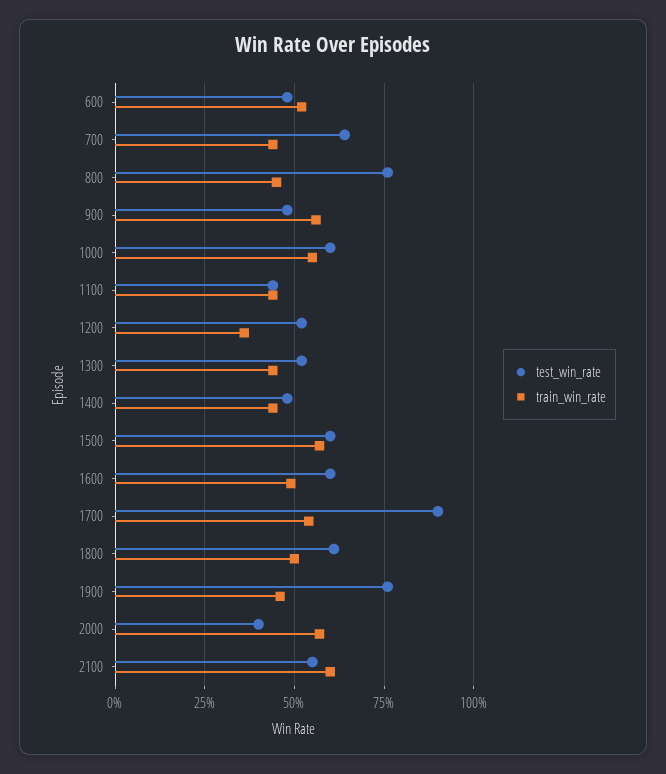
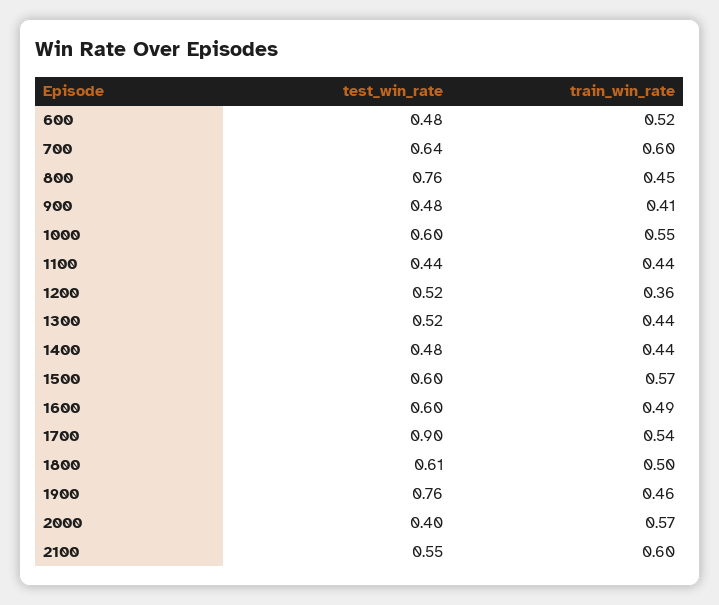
  {
    "test_win_rate": {
      "600": 0.48,
      "700": 0.64,
      "800": 0.76,
      "900": 0.48,
      "1000": 0.6,
      "1100": 0.44,
      "1200": 0.52,
      "1300": 0.52,
      "1400": 0.48,
      "1500": 0.6,
      "1600": 0.6,
      "1700": 0.9,
      "1800": 0.61,
      "1900": 0.76,
      "2000": 0.4,
      "2100": 0.55
    },
    "train_win_rate": {
      "600": 0.52,
-     "700": 0.45,
+     "700": 0.6,
      "800": 0.45,
-     "900": 0.55,
+     "900": 0.41,
      "1000": 0.55,
      "1100": 0.44,
      "1200": 0.36,
      "1300": 0.44,
      "1400": 0.44,
      "1500": 0.57,
      "1600": 0.49,
      "1700": 0.54,
      "1800": 0.5,
      "1900": 0.46,
      "2000": 0.57,
      "2100": 0.6
    }
  }

